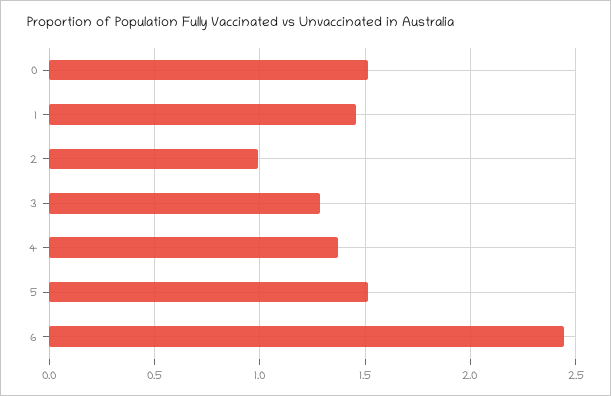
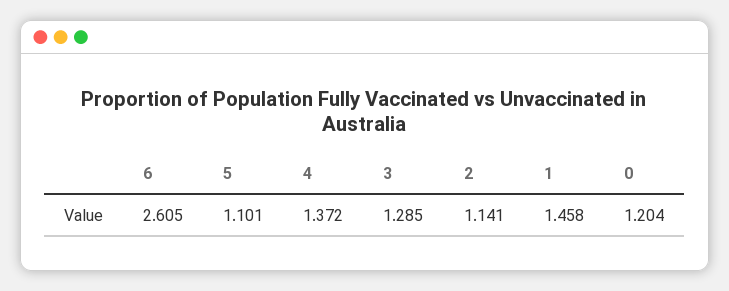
  {
-   "0": 1.5,
+   "0": 1.204,
    "1": 1.458,
-   "2": 1,
+   "2": 1.141,
    "3": 1.285,
    "4": 1.372,
-   "5": 1.5,
+   "5": 1.101,
-   "6": 2.45
+   "6": 2.605
  }

